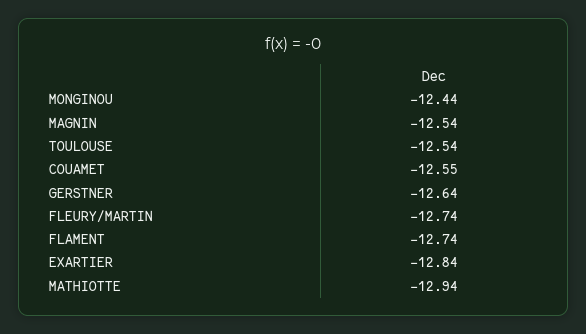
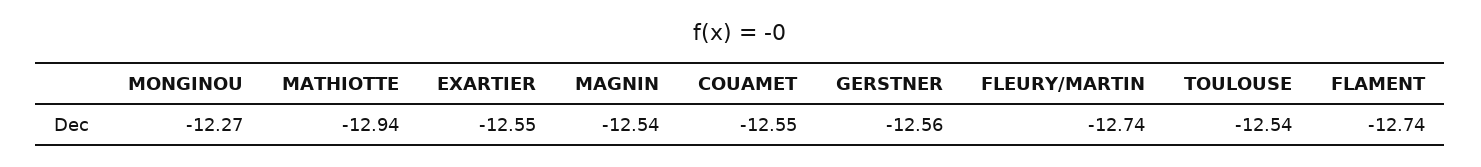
  {
-   "MONGINOU": -12.44,
+   "MONGINOU": -12.27,
    "MAGNIN": -12.54,
    "TOULOUSE": -12.54,
    "COUAMET": -12.55,
-   "GERSTNER": -12.64,
+   "GERSTNER": -12.56,
    "FLEURY/MARTIN": -12.74,
    "FLAMENT": -12.74,
-   "EXARTIER": -12.84,
+   "EXARTIER": -12.55,
    "MATHIOTTE": -12.94
  }

